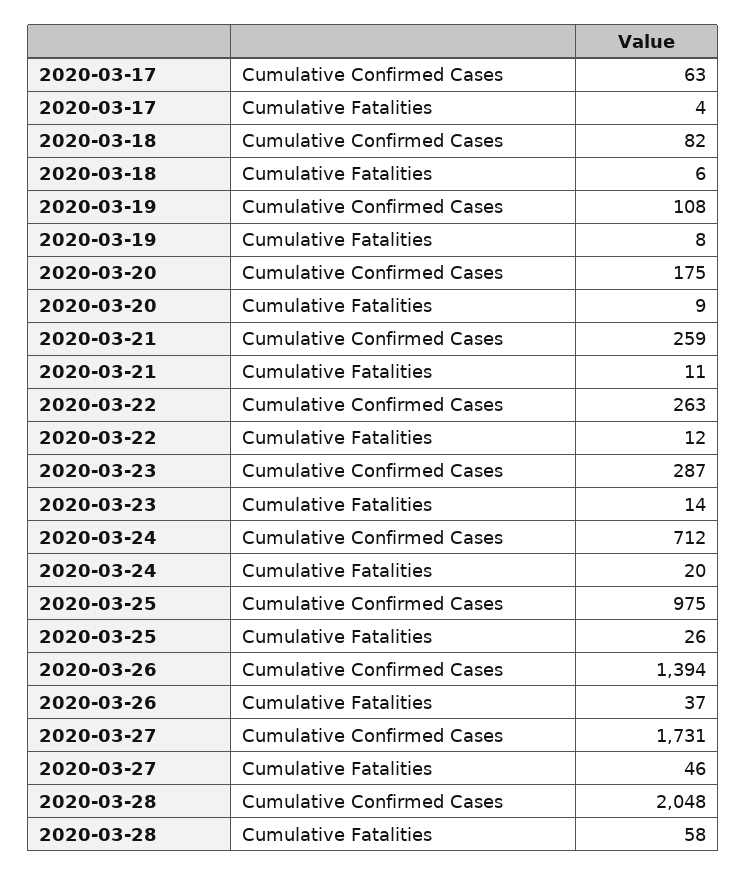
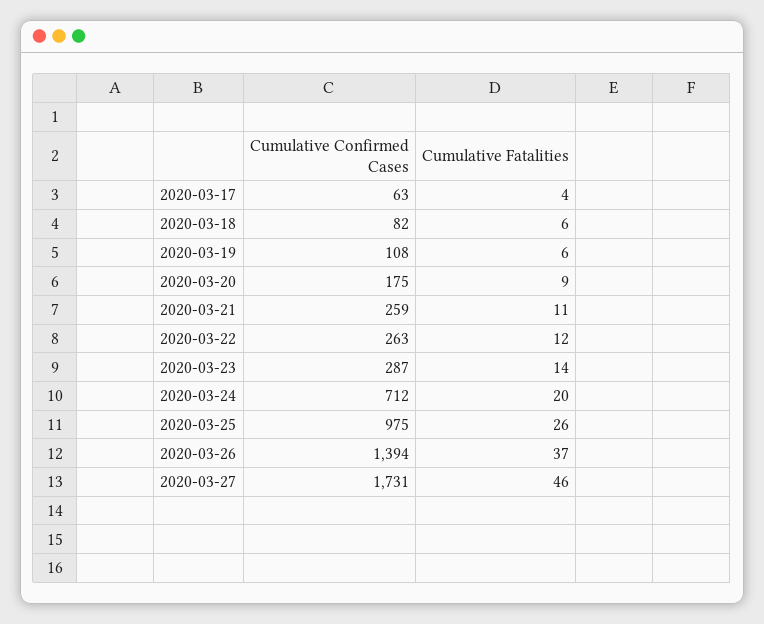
  {
    "2020-03-17": {
      "Cumulative Confirmed Cases": 63,
      "Cumulative Fatalities": 4
    },
    "2020-03-18": {
      "Cumulative Confirmed Cases": 82,
      "Cumulative Fatalities": 6
    },
    "2020-03-19": {
      "Cumulative Confirmed Cases": 108,
-     "Cumulative Fatalities": 8
+     "Cumulative Fatalities": 6
    },
    "2020-03-20": {
      "Cumulative Confirmed Cases": 175,
      "Cumulative Fatalities": 9
    },
    "2020-03-21": {
      "Cumulative Confirmed Cases": 259,
      "Cumulative Fatalities": 11
    },
    "2020-03-22": {
      "Cumulative Confirmed Cases": 263,
      "Cumulative Fatalities": 12
    },
    "2020-03-23": {
      "Cumulative Confirmed Cases": 287,
      "Cumulative Fatalities": 14
    },
    "2020-03-24": {
      "Cumulative Confirmed Cases": 712,
      "Cumulative Fatalities": 20
    },
    "2020-03-25": {
      "Cumulative Confirmed Cases": 975,
      "Cumulative Fatalities": 26
    },
    "2020-03-26": {
      "Cumulative Confirmed Cases": 1394,
      "Cumulative Fatalities": 37
    },
    "2020-03-27": {
      "Cumulative Confirmed Cases": 1731,
      "Cumulative Fatalities": 46
-   },
+   }
-   "2020-03-28": {
-     "Cumulative Confirmed Cases": 2048,
-     "Cumulative Fatalities": 58
-   }
  }

